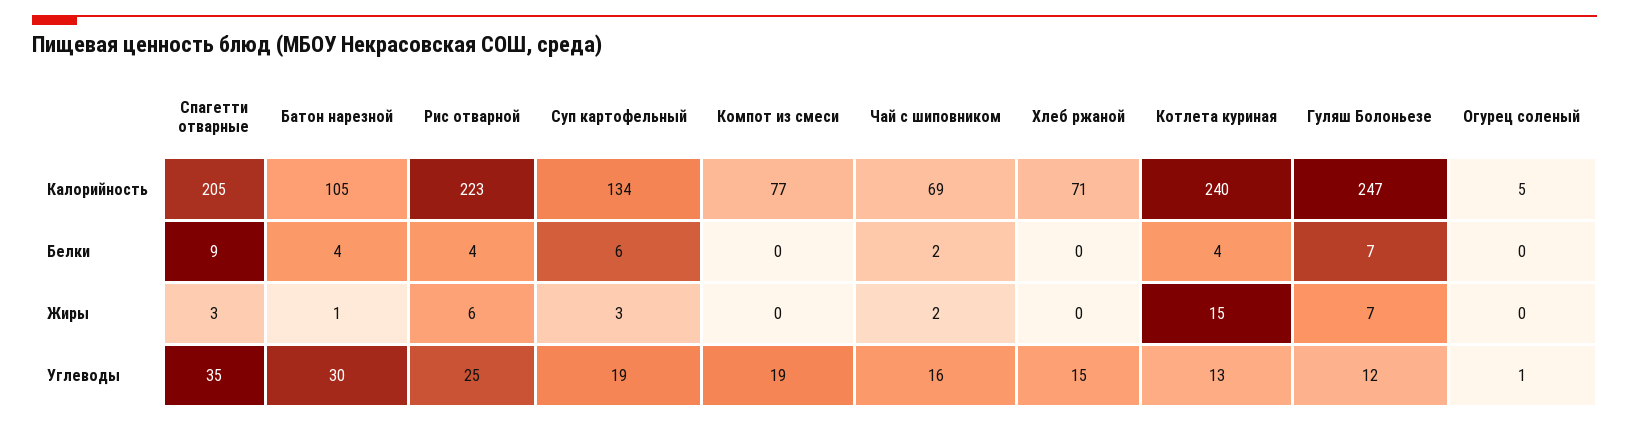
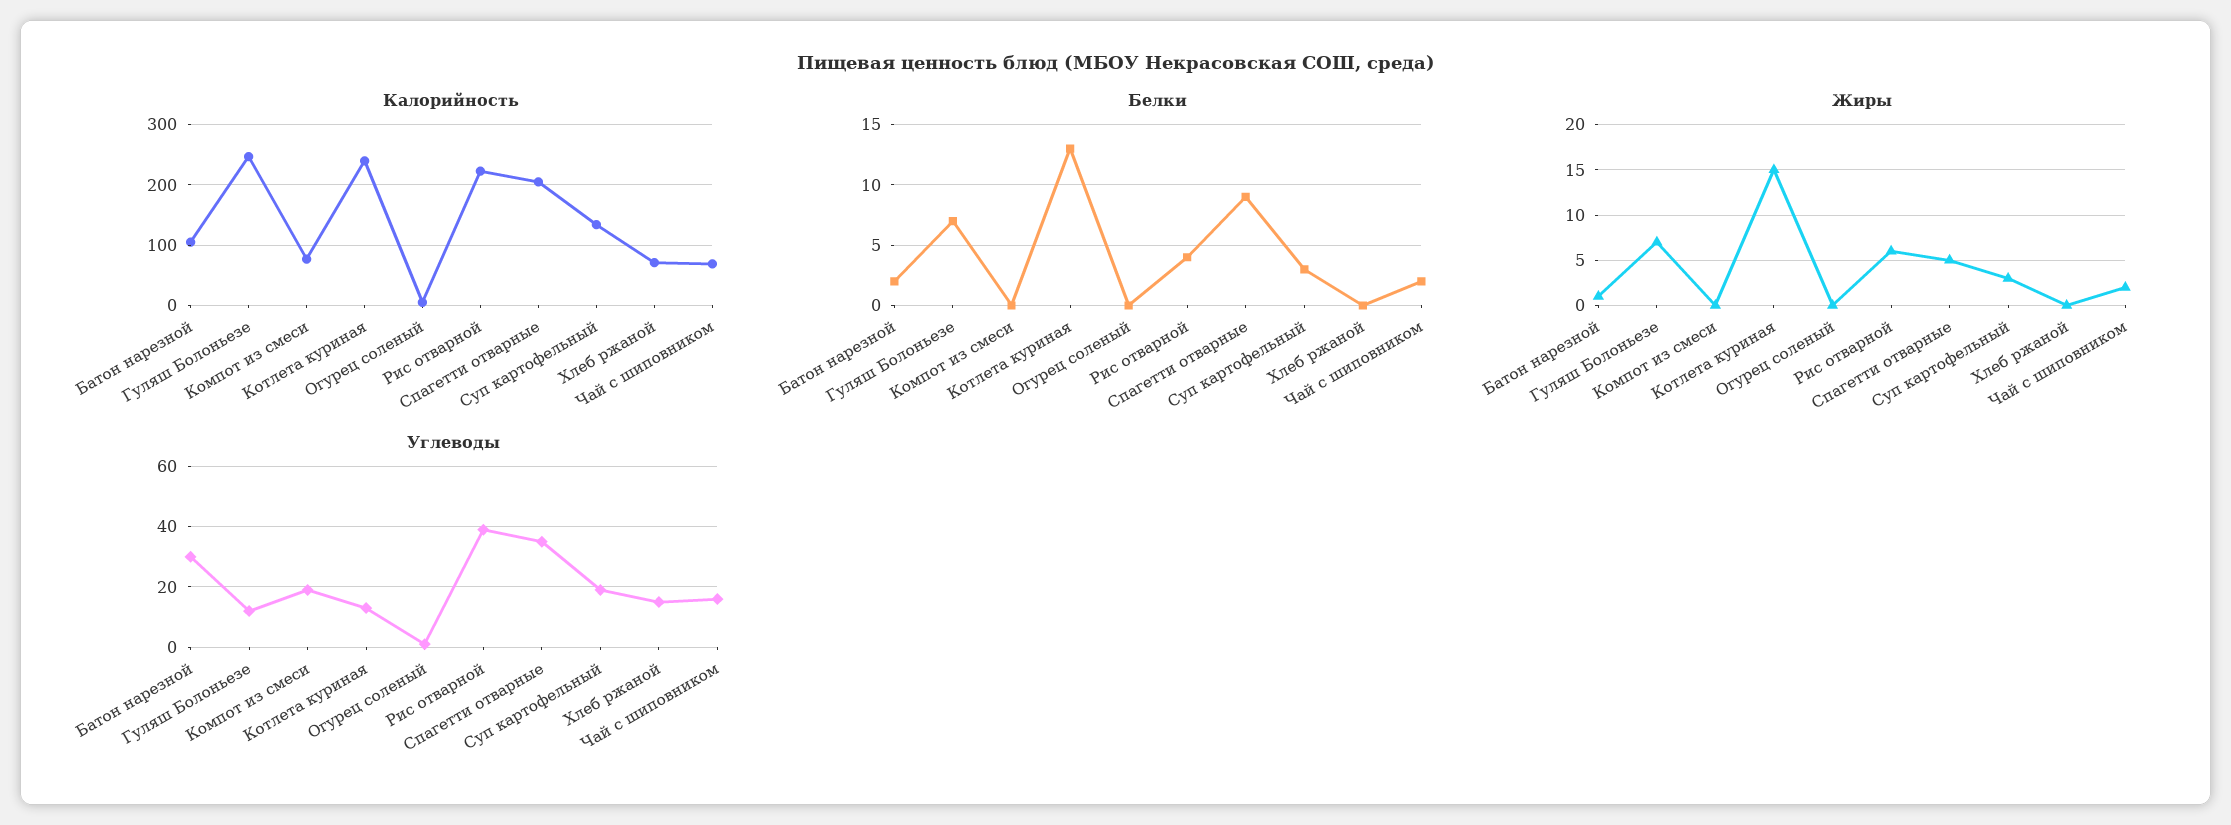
  {
    "Калорийность": {
      "Спагетти отварные": 205,
      "Батон нарезной": 105,
      "Рис отварной": 223,
      "Суп картофельный": 134,
      "Компот из смеси": 77,
      "Чай с шиповником": 69,
      "Хлеб ржаной": 71,
      "Котлета куриная": 240,
      "Гуляш Болоньезе": 247,
      "Огурец соленый": 5
    },
    "Белки": {
      "Спагетти отварные": 9,
-     "Батон нарезной": 4,
+     "Батон нарезной": 2,
      "Рис отварной": 4,
-     "Суп картофельный": 6,
+     "Суп картофельный": 3,
      "Компот из смеси": 0,
      "Чай с шиповником": 2,
      "Хлеб ржаной": 0,
-     "Котлета куриная": 4,
+     "Котлета куриная": 13,
      "Гуляш Болоньезе": 7,
      "Огурец соленый": 0
    },
    "Жиры": {
-     "Спагетти отварные": 3,
+     "Спагетти отварные": 5,
      "Батон нарезной": 1,
      "Рис отварной": 6,
      "Суп картофельный": 3,
      "Компот из смеси": 0,
      "Чай с шиповником": 2,
      "Хлеб ржаной": 0,
      "Котлета куриная": 15,
      "Гуляш Болоньезе": 7,
      "Огурец соленый": 0
    },
    "Углеводы": {
      "Спагетти отварные": 35,
      "Батон нарезной": 30,
-     "Рис отварной": 25,
+     "Рис отварной": 40,
      "Суп картофельный": 19,
      "Компот из смеси": 19,
      "Чай с шиповником": 16,
      "Хлеб ржаной": 15,
      "Котлета куриная": 13,
      "Гуляш Болоньезе": 12,
      "Огурец соленый": 1
    }
  }

